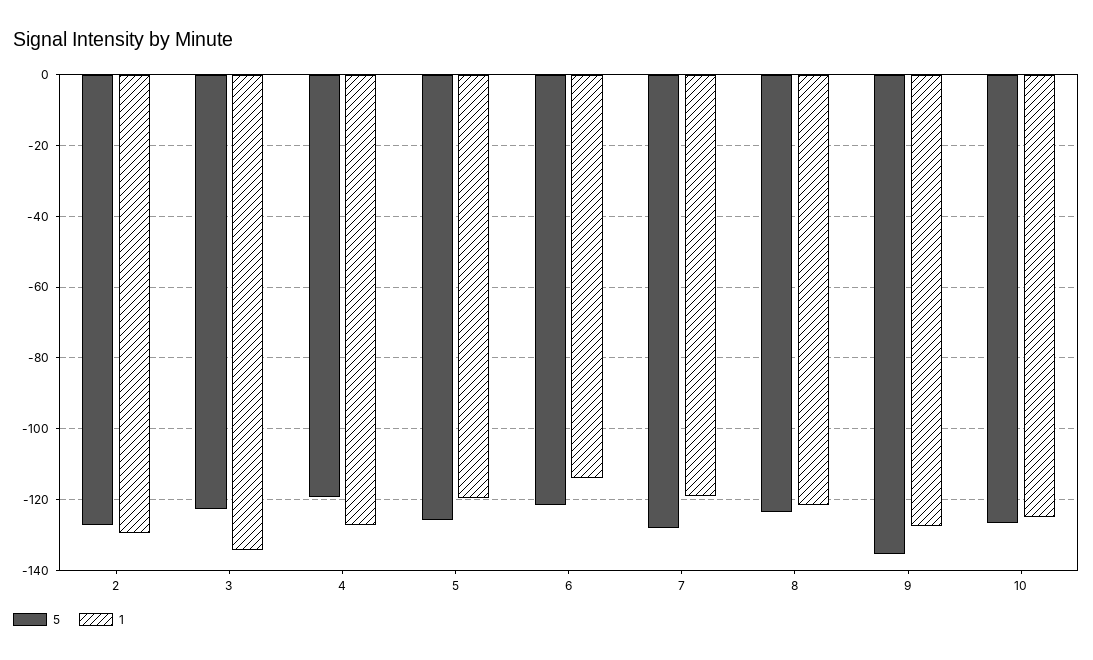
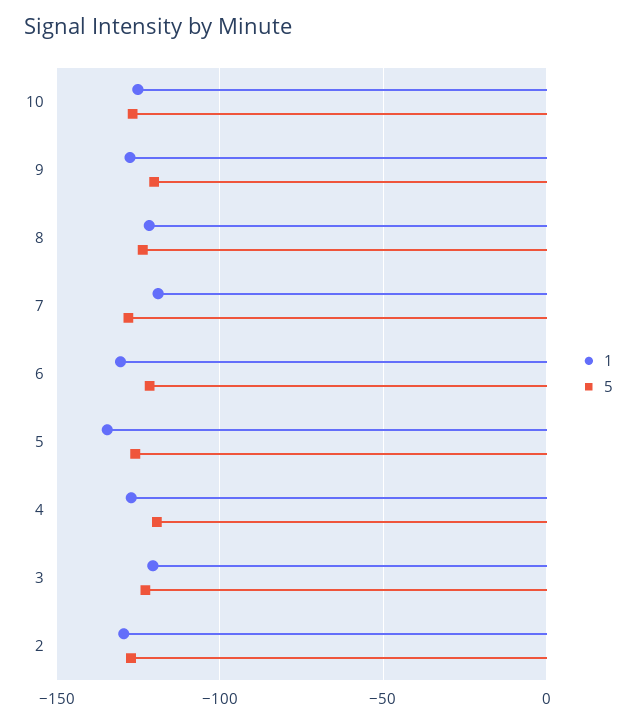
  {
    "5": {
      "2": -128,
      "3": -122,
      "4": -120,
      "5": -126,
      "6": -122,
      "7": -128,
      "8": -124,
-     "9": -136,
+     "9": -120,
      "10": -126
    },
    "1": {
      "2": -130,
-     "3": -134,
+     "3": -120,
      "4": -128,
-     "5": -120,
+     "5": -135,
-     "6": -114,
+     "6": -130,
      "7": -118,
      "8": -122,
      "9": -128,
      "10": -126
    }
  }

